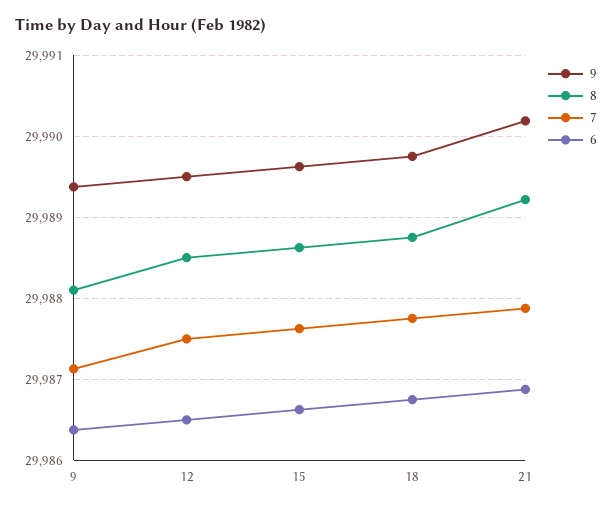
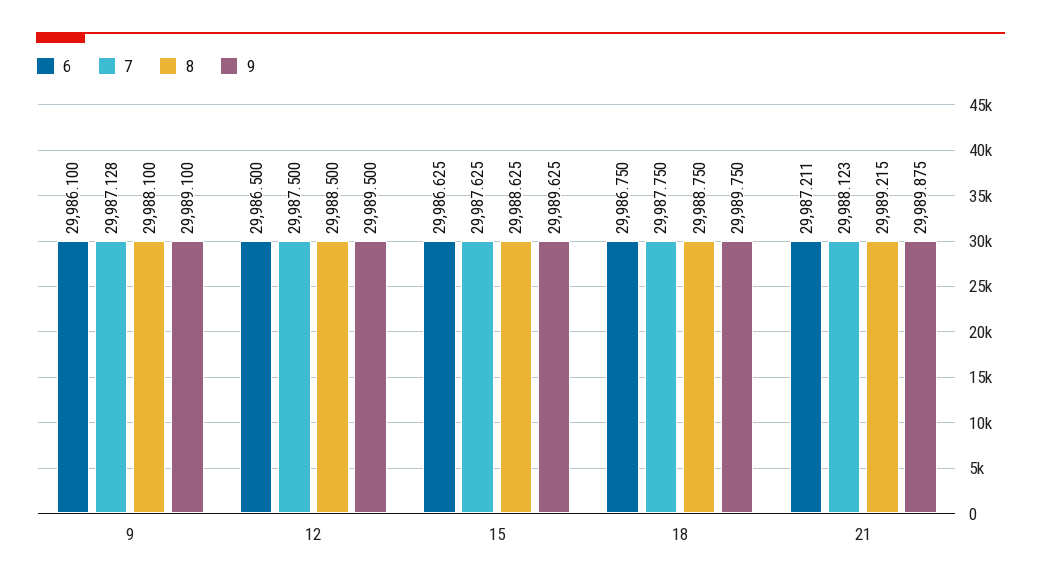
  {
    "9": {
-     "9": 29989.4,
+     "9": 29989.1,
      "12": 29989.5,
      "15": 29989.625,
      "18": 29989.75,
-     "21": 29990.2
+     "21": 29989.875
    },
    "8": {
      "9": 29988.1,
      "12": 29988.5,
      "15": 29988.625,
      "18": 29988.75,
      "21": 29989.215
    },
    "7": {
      "9": 29987.128,
      "12": 29987.5,
      "15": 29987.625,
      "18": 29987.75,
-     "21": 29987.9
+     "21": 29988.123
    },
    "6": {
-     "9": 29986.4,
+     "9": 29986.1,
      "12": 29986.5,
      "15": 29986.625,
      "18": 29986.75,
-     "21": 29986.9
+     "21": 29987.211
    }
  }

